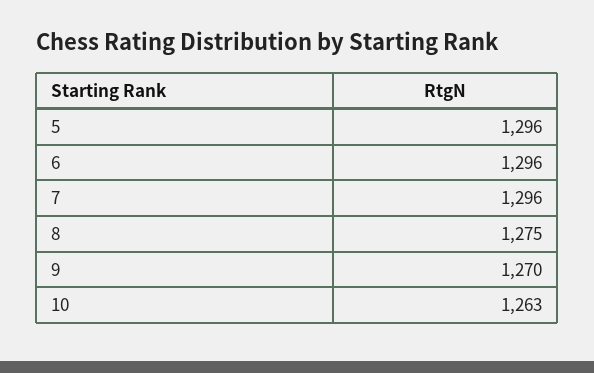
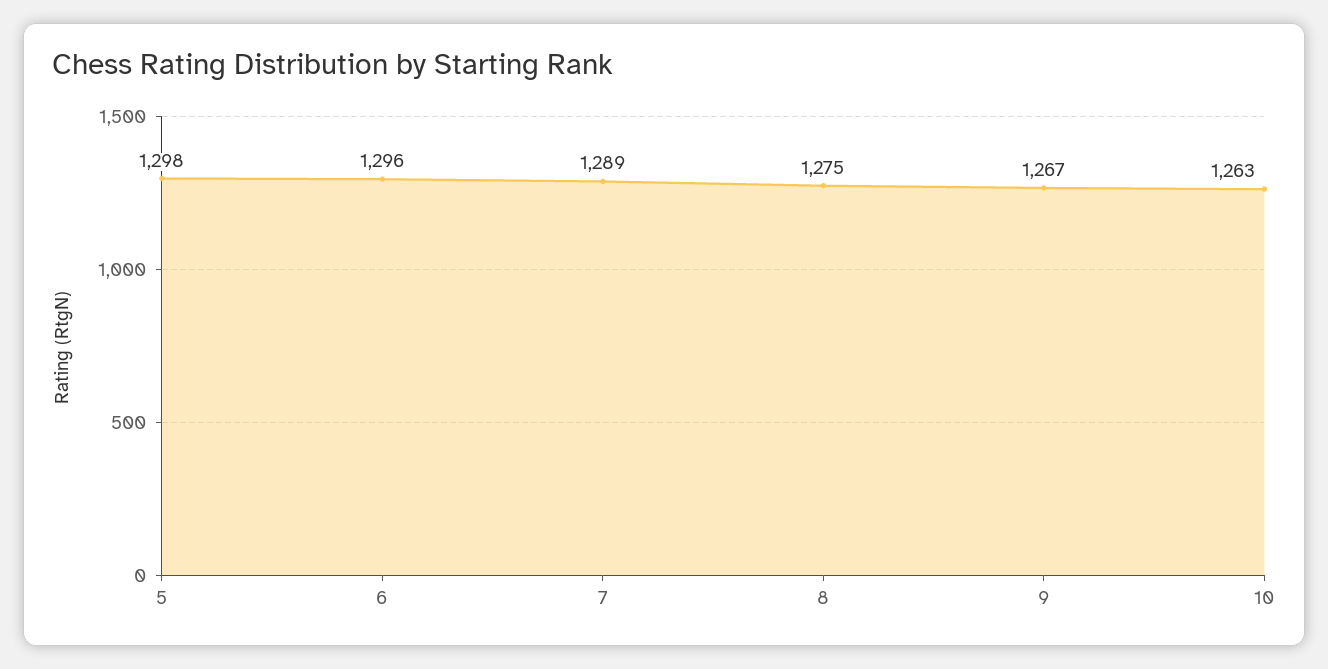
  {
-   "5": 1296,
+   "5": 1298,
    "6": 1296,
-   "7": 1296,
+   "7": 1289,
    "8": 1275,
-   "9": 1270,
+   "9": 1267,
    "10": 1263
  }

